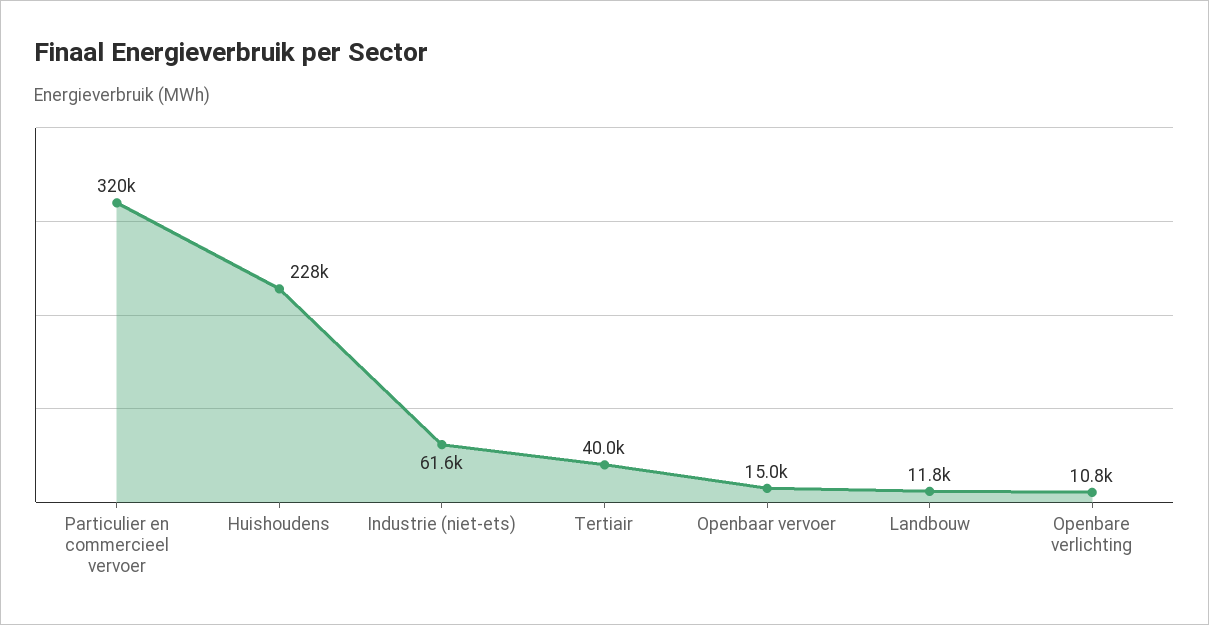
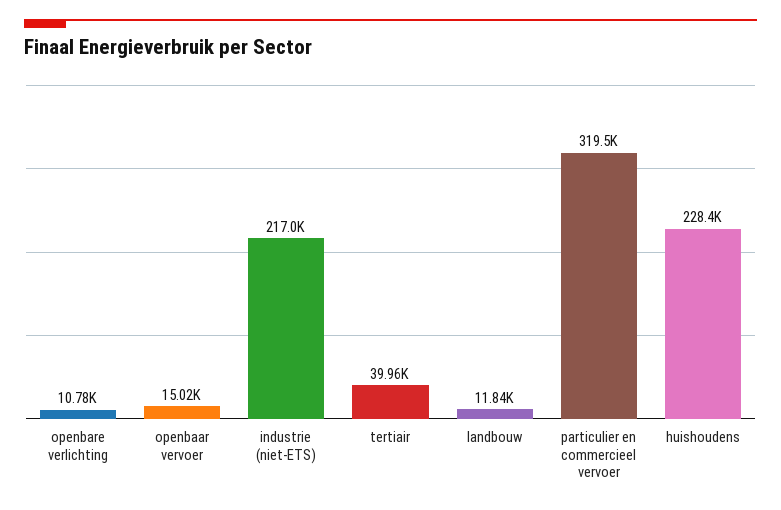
  {
    "Particulier en commercieel vervoer": 319500,
    "Huishoudens": 228400,
-   "Industrie (niet-ets)": 61600,
+   "Industrie (niet-ets)": 217000,
    "Tertiair": 39960,
    "Openbaar vervoer": 15020,
    "Landbouw": 11840,
    "Openbare verlichting": 10780
  }

